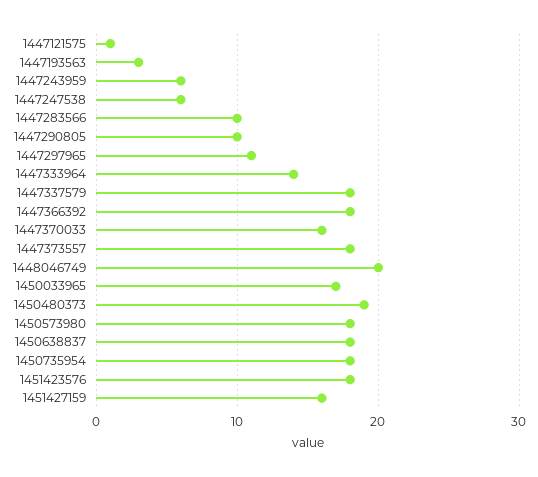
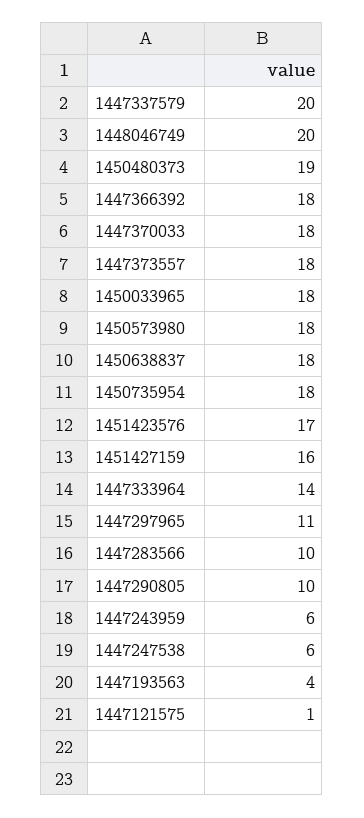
  {
    "1447121575": 1,
-   "1447193563": 3,
+   "1447193563": 4,
    "1447243959": 6,
    "1447247538": 6,
    "1447283566": 10,
    "1447290805": 10,
    "1447297965": 11,
    "1447333964": 14,
-   "1447337579": 18,
+   "1447337579": 20,
    "1447366392": 18,
-   "1447370033": 16,
+   "1447370033": 18,
    "1447373557": 18,
    "1448046749": 20,
-   "1450033965": 17,
+   "1450033965": 18,
    "1450480373": 19,
    "1450573980": 18,
    "1450638837": 18,
    "1450735954": 18,
-   "1451423576": 18,
+   "1451423576": 17,
    "1451427159": 16
  }

